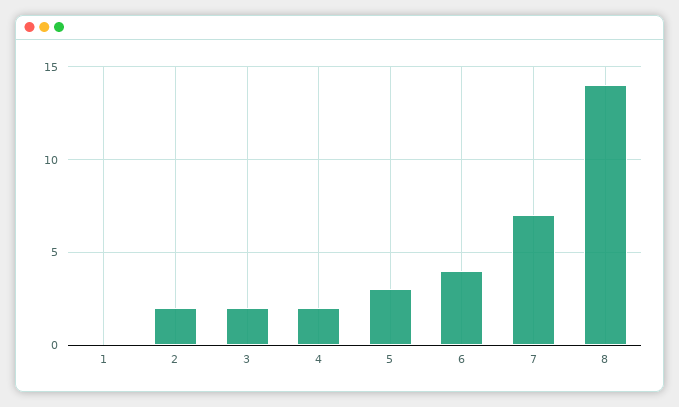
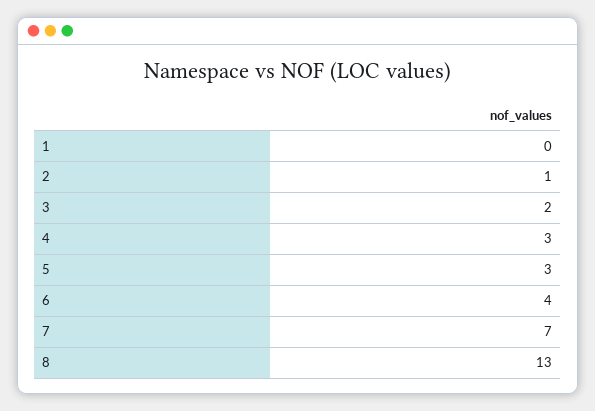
  {
    "1": 0,
-   "2": 2,
+   "2": 1,
    "3": 2,
-   "4": 2,
+   "4": 3,
    "5": 3,
    "6": 4,
    "7": 7,
-   "8": 14
+   "8": 13
  }

